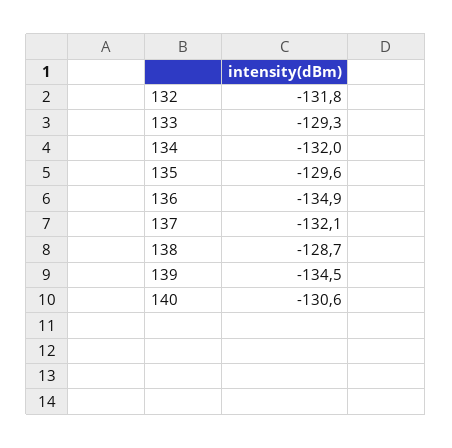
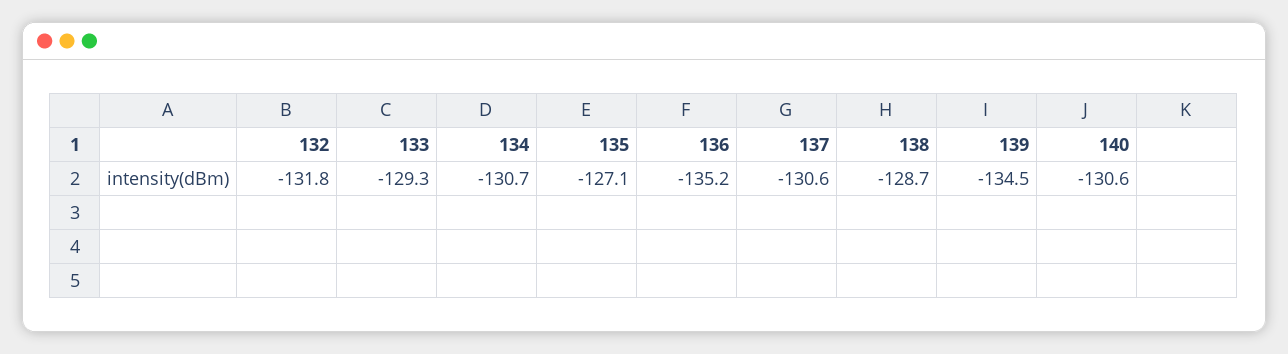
  {
    "132": -131.8,
    "133": -129.3,
-   "134": -132,
+   "134": -130.7,
-   "135": -129.6,
+   "135": -127.1,
-   "136": -134.9,
+   "136": -135.2,
-   "137": -132.1,
+   "137": -130.6,
    "138": -128.7,
    "139": -134.5,
    "140": -130.6
  }

